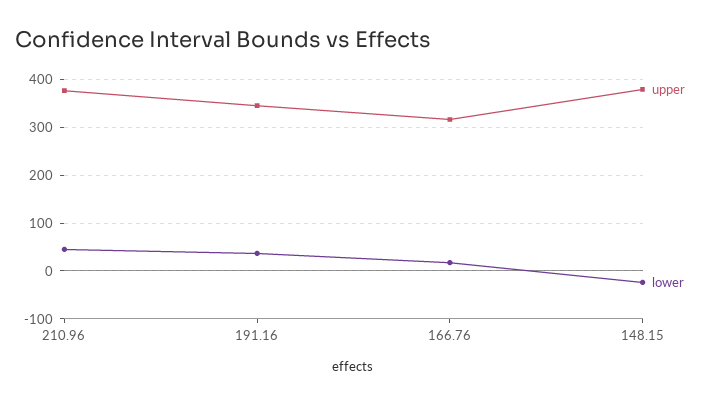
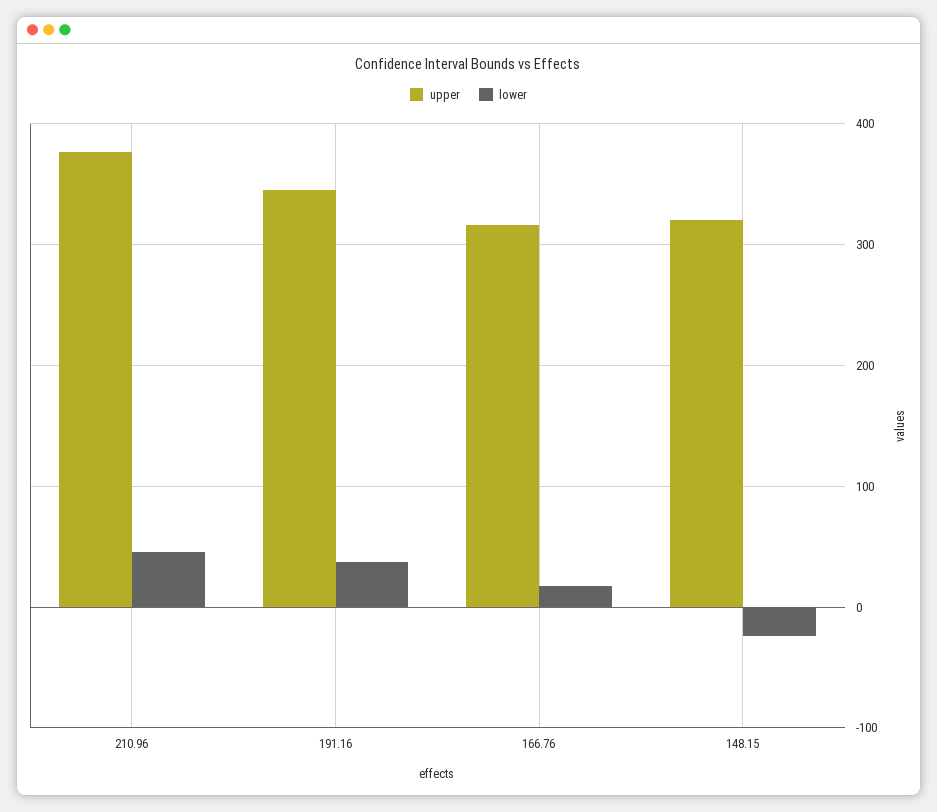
  {
    "upper": {
      "210.96": 380,
      "191.16": 350,
      "166.76": 320,
-     "148.15": 380
+     "148.15": 320
    },
    "lower": {
      "210.96": 50,
      "191.16": 40,
      "166.76": 20,
      "148.15": -20
    }
  }

